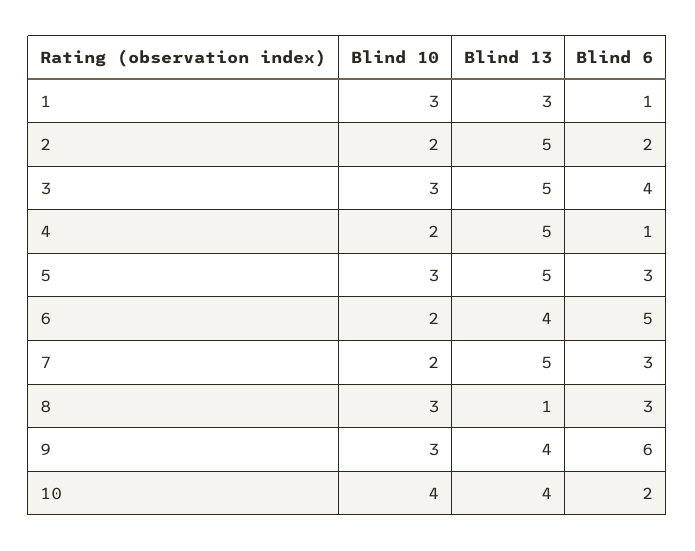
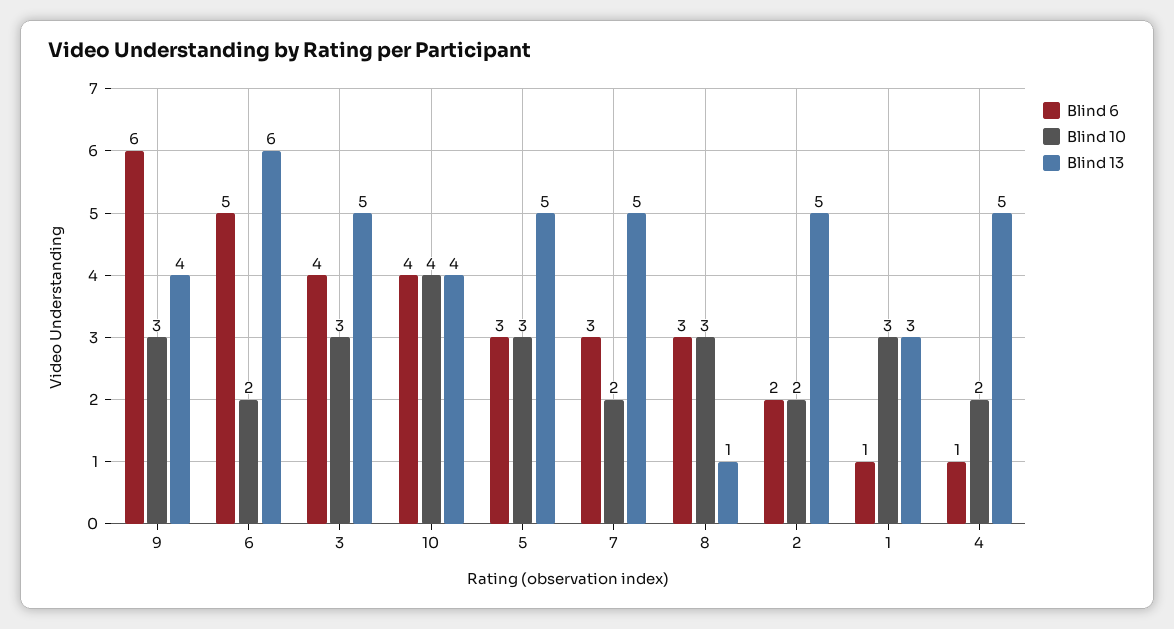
  {
    "Blind 10": {
      "1": 3,
      "2": 2,
      "3": 3,
      "4": 2,
      "5": 3,
      "6": 2,
      "7": 2,
      "8": 3,
      "9": 3,
      "10": 4
    },
    "Blind 13": {
      "1": 3,
      "2": 5,
      "3": 5,
      "4": 5,
      "5": 5,
-     "6": 4,
+     "6": 6,
      "7": 5,
      "8": 1,
      "9": 4,
      "10": 4
    },
    "Blind 6": {
      "1": 1,
      "2": 2,
      "3": 4,
      "4": 1,
      "5": 3,
      "6": 5,
      "7": 3,
      "8": 3,
      "9": 6,
-     "10": 2
+     "10": 4
    }
  }

